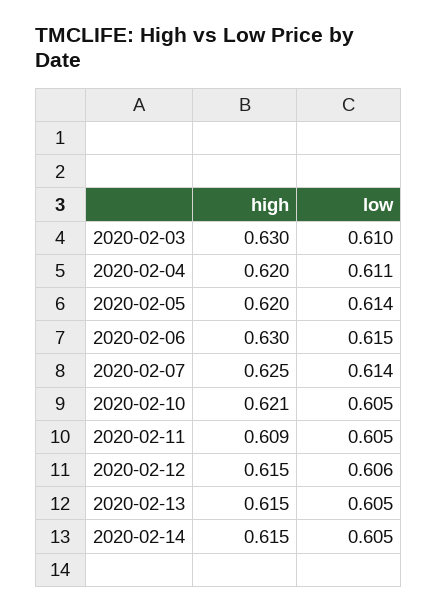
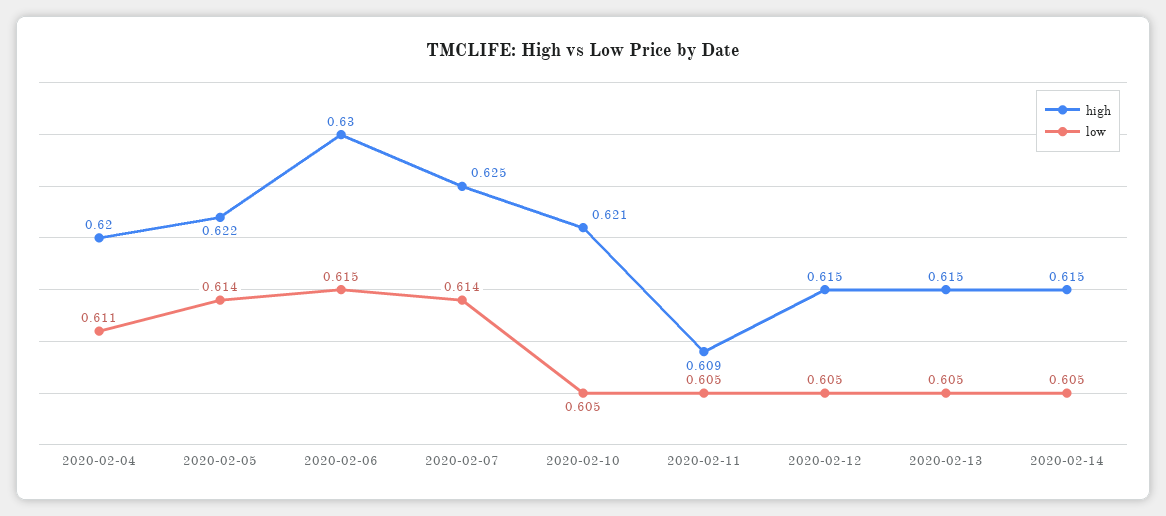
  {
    "high": {
-     "2020-02-03": 0.63,
      "2020-02-04": 0.62,
-     "2020-02-05": 0.62,
+     "2020-02-05": 0.622,
      "2020-02-06": 0.63,
      "2020-02-07": 0.625,
      "2020-02-10": 0.621,
      "2020-02-11": 0.609,
      "2020-02-12": 0.615,
      "2020-02-13": 0.615,
      "2020-02-14": 0.615
    },
    "low": {
-     "2020-02-03": 0.61,
      "2020-02-04": 0.611,
      "2020-02-05": 0.614,
      "2020-02-06": 0.615,
      "2020-02-07": 0.614,
      "2020-02-10": 0.605,
      "2020-02-11": 0.605,
-     "2020-02-12": 0.606,
+     "2020-02-12": 0.605,
      "2020-02-13": 0.605,
      "2020-02-14": 0.605
    }
  }

